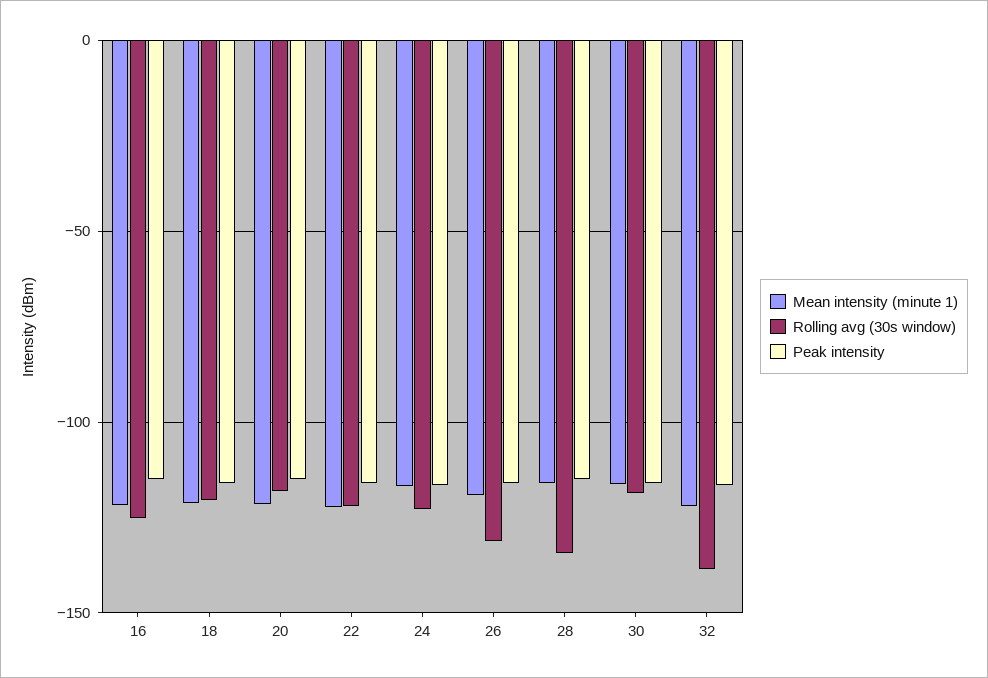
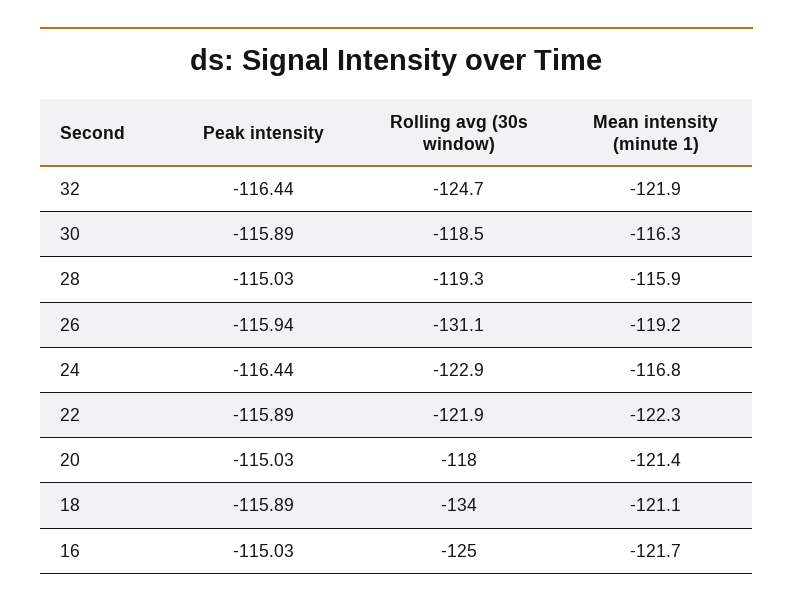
  {
    "Mean intensity (minute 1)": {
      "16": -121.7,
      "18": -121.1,
      "20": -121.4,
      "22": -122.3,
      "24": -116.8,
      "26": -119.2,
      "28": -115.9,
      "30": -116.3,
      "32": -121.9
    },
    "Rolling avg (30s window)": {
      "16": -125,
-     "18": -120,
+     "18": -134,
      "20": -118,
      "22": -121.9,
      "24": -122.9,
      "26": -131.1,
-     "28": -135,
+     "28": -119.3,
      "30": -118.5,
-     "32": -140
+     "32": -124.7
    },
    "Peak intensity": {
      "16": -115.03,
      "18": -115.89,
      "20": -115.03,
      "22": -115.89,
      "24": -116.44,
      "26": -115.94,
      "28": -115.03,
      "30": -115.89,
      "32": -116.44
    }
  }

